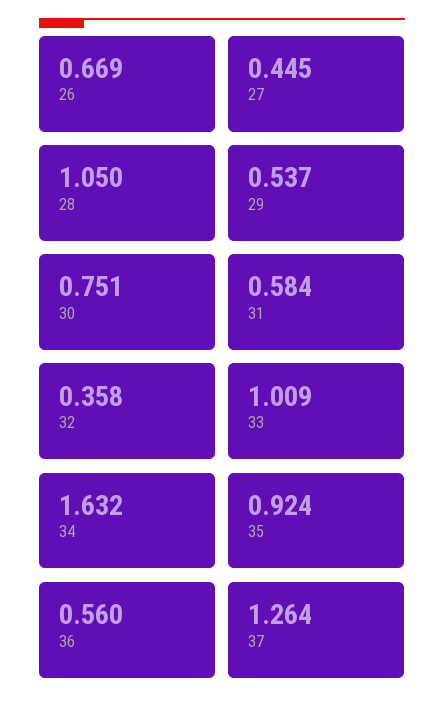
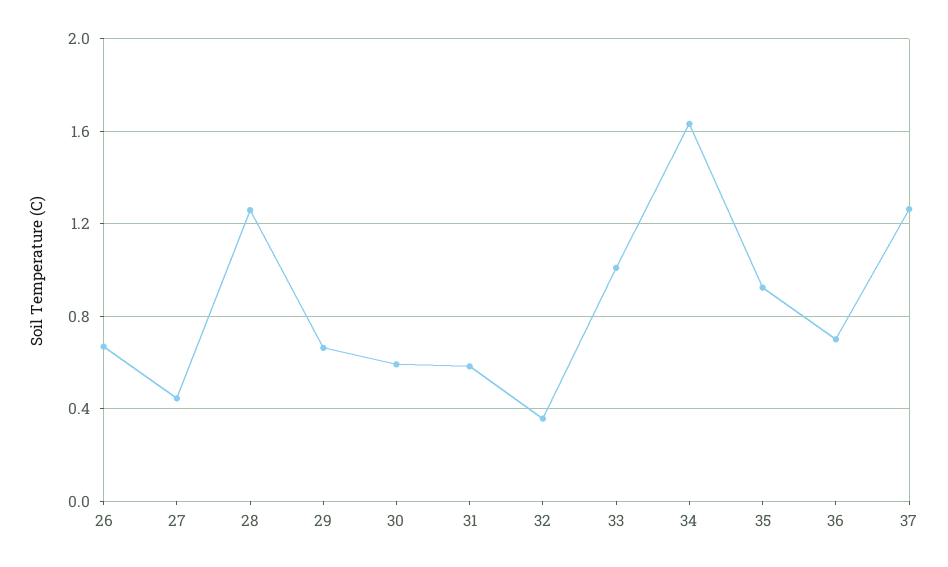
  {
    "26": 0.669,
    "27": 0.445,
-   "28": 1.05,
+   "28": 1.25,
-   "29": 0.537,
+   "29": 0.65,
-   "30": 0.751,
+   "30": 0.6,
    "31": 0.584,
    "32": 0.358,
    "33": 1.009,
    "34": 1.632,
    "35": 0.924,
-   "36": 0.56,
+   "36": 0.7,
    "37": 1.264
  }

